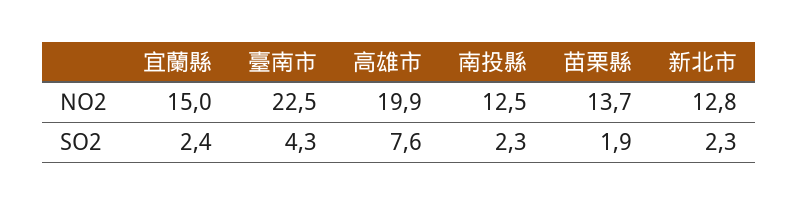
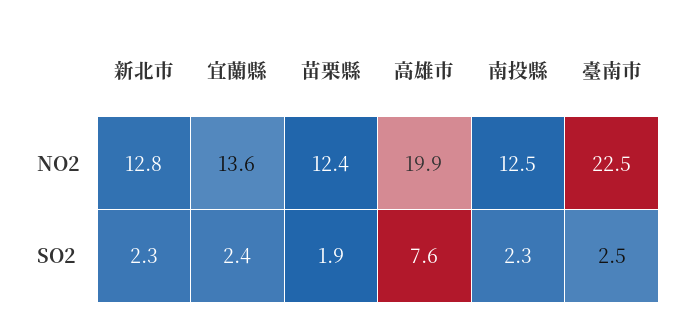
  {
    "宜蘭縣": {
-     "NO2": 15,
+     "NO2": 13.6,
      "SO2": 2.4
    },
    "臺南市": {
      "NO2": 22.5,
-     "SO2": 4.3
+     "SO2": 2.5
    },
    "高雄市": {
      "NO2": 19.9,
      "SO2": 7.6
    },
    "南投縣": {
      "NO2": 12.5,
      "SO2": 2.3
    },
    "苗栗縣": {
-     "NO2": 13.7,
+     "NO2": 12.4,
      "SO2": 1.9
    },
    "新北市": {
      "NO2": 12.8,
      "SO2": 2.3
    }
  }

